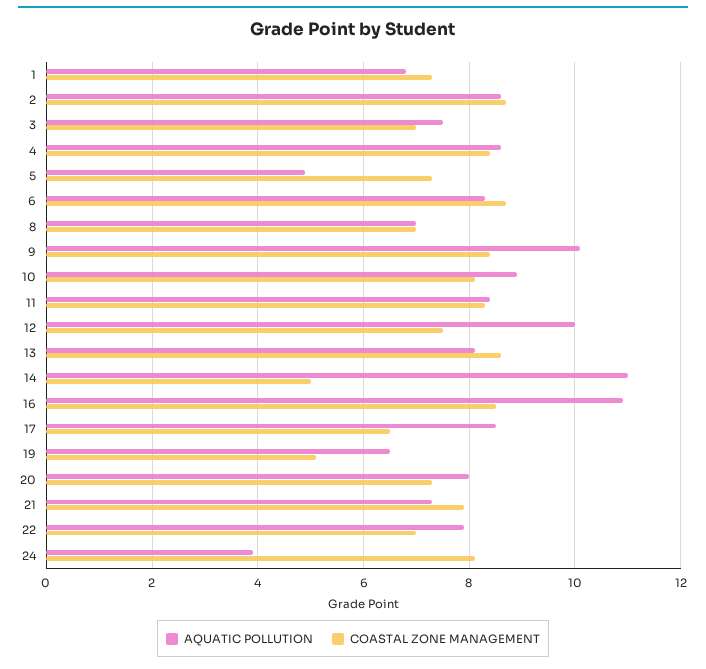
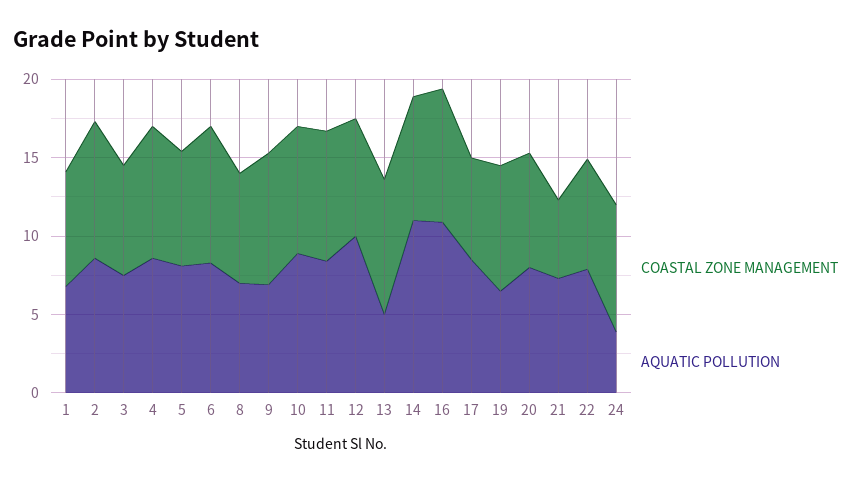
  {
    "AQUATIC POLLUTION": {
      "1": 7,
      "2": 8.5,
      "3": 7.5,
      "4": 8.5,
-     "5": 5,
+     "5": 8,
      "6": 8.5,
      "8": 7,
-     "9": 10,
+     "9": 7,
      "10": 9,
      "11": 8.5,
      "12": 10,
-     "13": 8,
+     "13": 5,
      "14": 11,
      "16": 11,
      "17": 8.5,
      "19": 6.5,
      "20": 8,
      "21": 7.5,
      "22": 8,
      "24": 4
    },
    "COASTAL ZONE MANAGEMENT": {
      "1": 7.5,
      "2": 8.5,
      "3": 7,
      "4": 8.5,
      "5": 7.5,
      "6": 8.5,
      "8": 7,
      "9": 8.5,
      "10": 8,
      "11": 8.5,
      "12": 7.5,
      "13": 8.5,
-     "14": 5,
+     "14": 8,
      "16": 8.5,
      "17": 6.5,
-     "19": 5,
+     "19": 8,
      "20": 7.5,
-     "21": 8,
+     "21": 5,
      "22": 7,
      "24": 8
    }
  }

